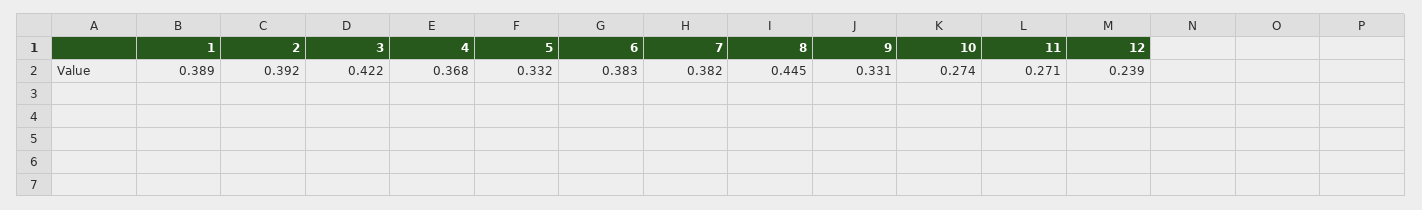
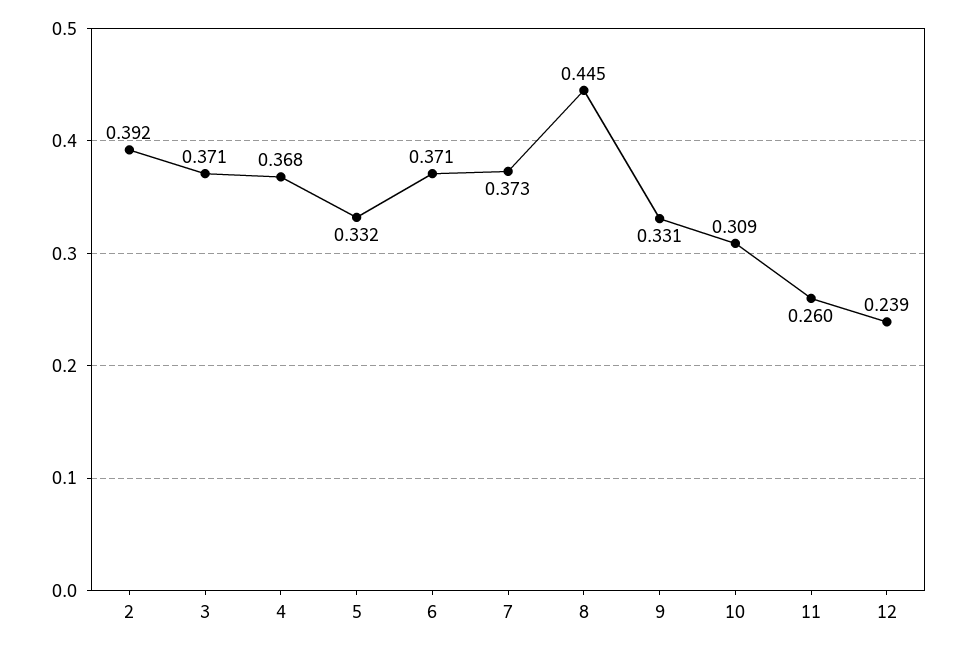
  {
-   "1": 0.389,
    "2": 0.392,
-   "3": 0.422,
+   "3": 0.371,
    "4": 0.368,
    "5": 0.332,
-   "6": 0.383,
+   "6": 0.371,
-   "7": 0.382,
+   "7": 0.373,
    "8": 0.445,
    "9": 0.331,
-   "10": 0.274,
+   "10": 0.309,
-   "11": 0.271,
+   "11": 0.26,
    "12": 0.239
  }

